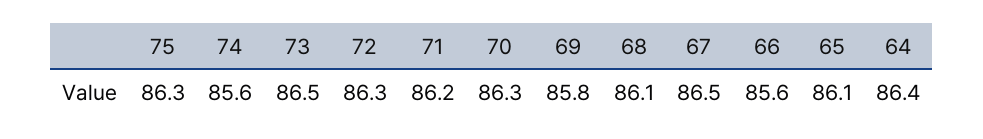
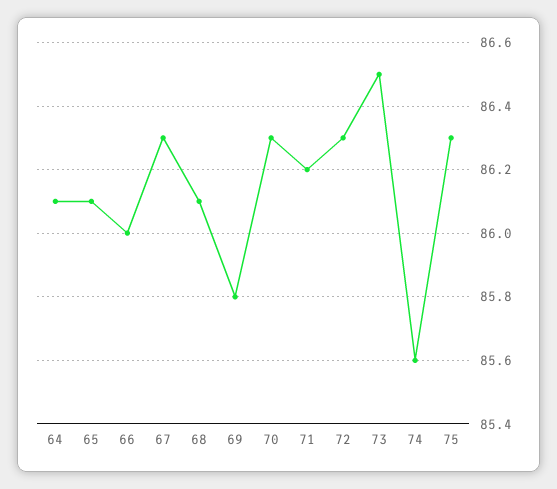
  {
    "75": 86.3,
    "74": 85.6,
    "73": 86.5,
    "72": 86.3,
    "71": 86.2,
    "70": 86.3,
    "69": 85.8,
    "68": 86.1,
-   "67": 86.5,
+   "67": 86.3,
-   "66": 85.6,
+   "66": 86,
    "65": 86.1,
-   "64": 86.4
+   "64": 86.1
  }

